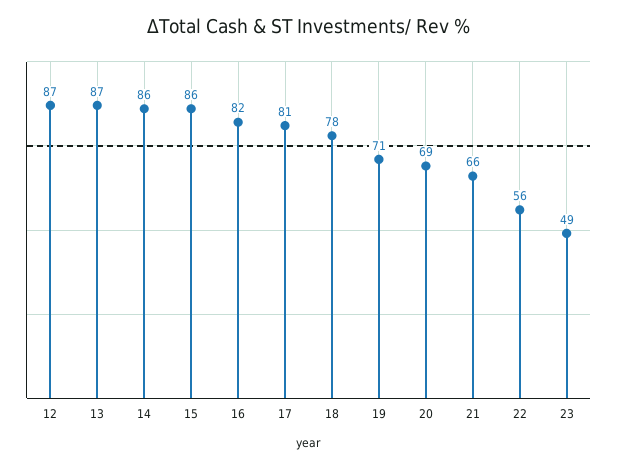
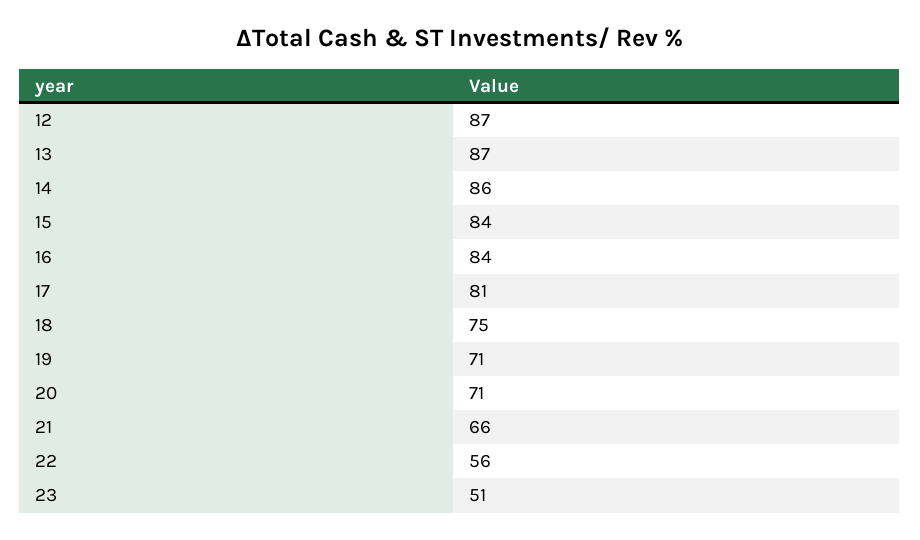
  {
    "12": 87,
    "13": 87,
    "14": 86,
-   "15": 86,
+   "15": 84,
-   "16": 82,
+   "16": 84,
    "17": 81,
-   "18": 78,
+   "18": 75,
    "19": 71,
-   "20": 69,
+   "20": 71,
    "21": 66,
    "22": 56,
-   "23": 49
+   "23": 51
  }

